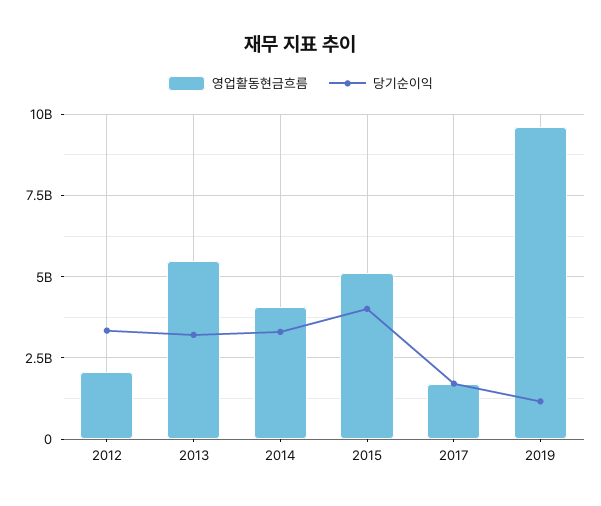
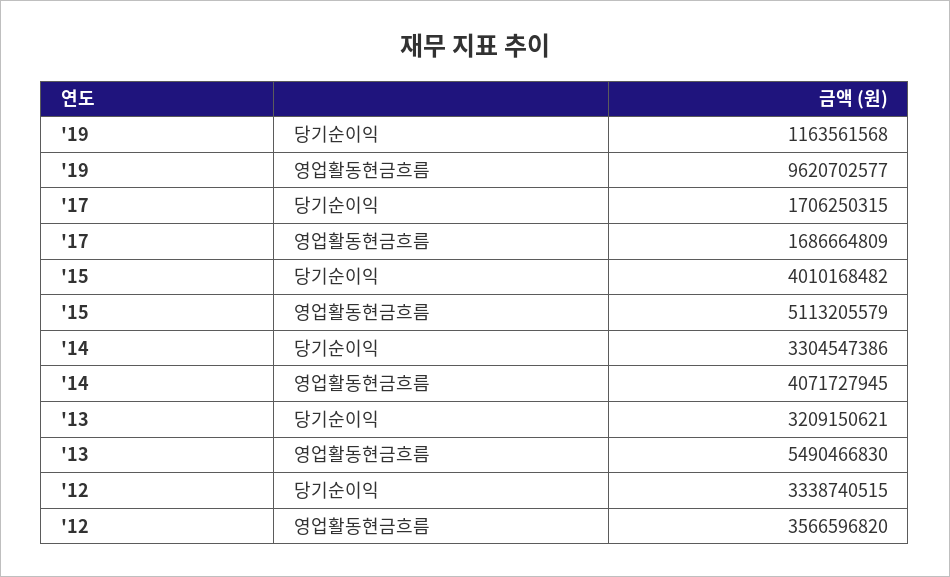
  {
    "영업활동현금흐름": {
-     "2012": 2000000000,
+     "2012": 3566596820,
      "2013": 5490466830,
      "2014": 4071727945,
      "2015": 5113205579,
      "2017": 1686664809,
      "2019": 9620702577
    },
    "당기순이익": {
      "2012": 3338740515,
      "2013": 3209150621,
      "2014": 3304547386,
      "2015": 4010168482,
      "2017": 1706250315,
      "2019": 1163561568
    }
  }

